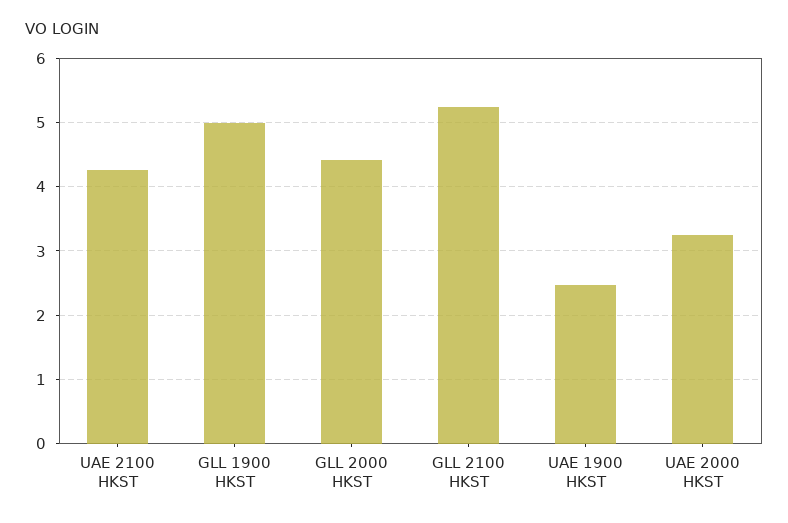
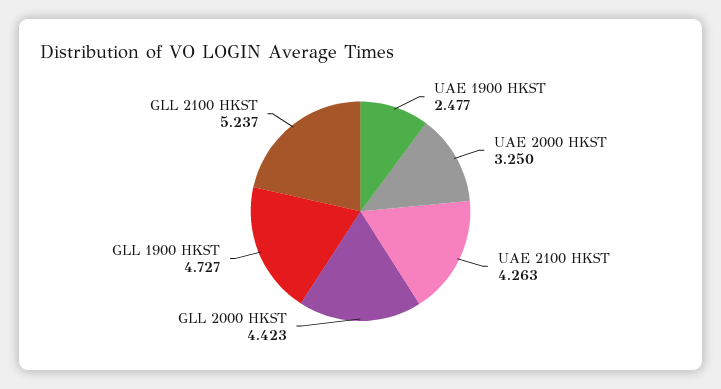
  {
    "UAE 2100 HKST": 4.263,
-   "GLL 1900 HKST": 5,
+   "GLL 1900 HKST": 4.727,
    "GLL 2000 HKST": 4.423,
    "GLL 2100 HKST": 5.237,
    "UAE 1900 HKST": 2.477,
    "UAE 2000 HKST": 3.25
  }

